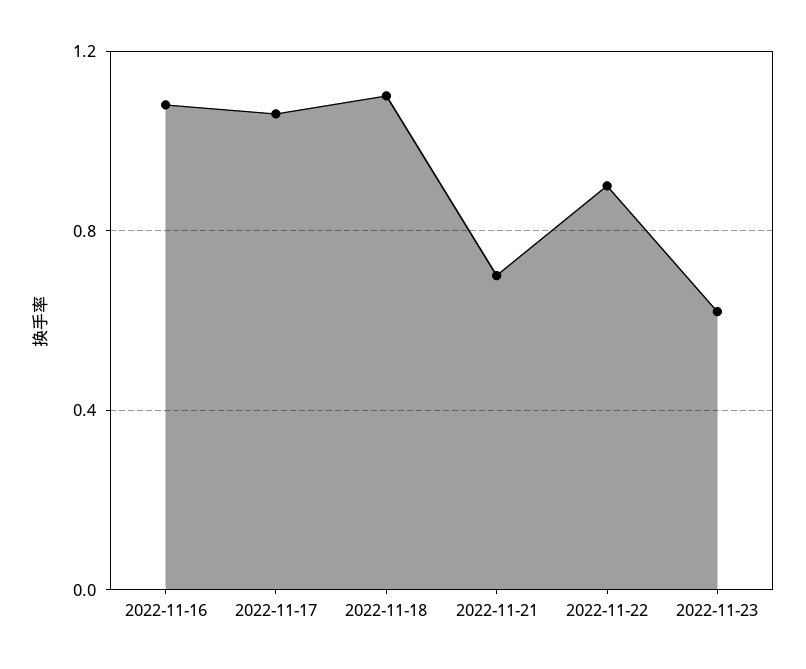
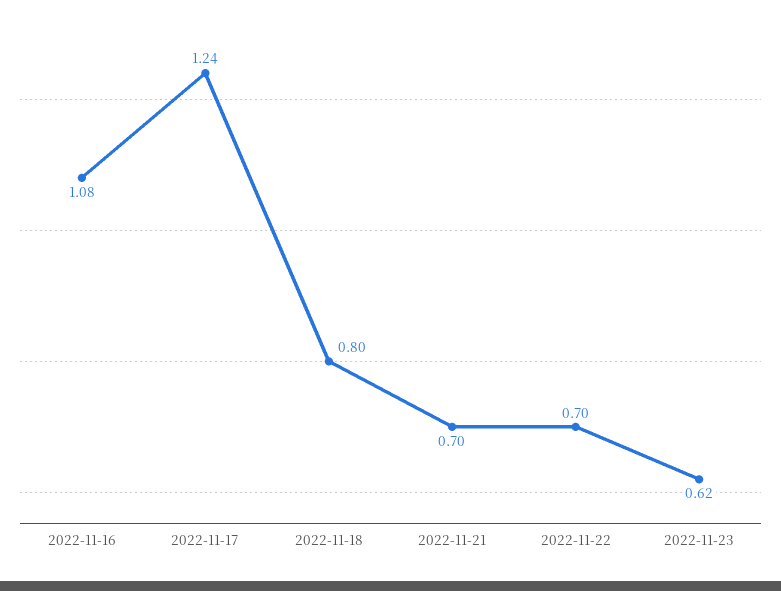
  {
    "2022-11-16": 1.08,
-   "2022-11-17": 1.05,
+   "2022-11-17": 1.24,
-   "2022-11-18": 1.1,
+   "2022-11-18": 0.8,
    "2022-11-21": 0.7,
-   "2022-11-22": 0.9,
+   "2022-11-22": 0.7,
    "2022-11-23": 0.62
  }

